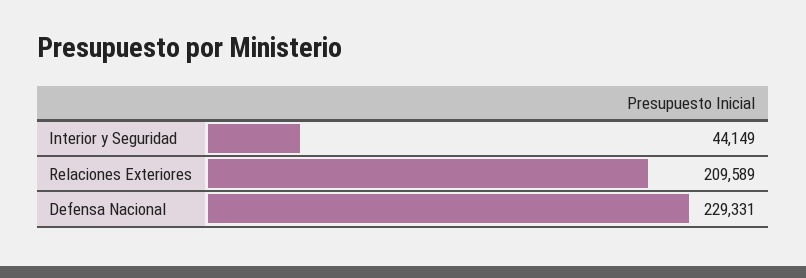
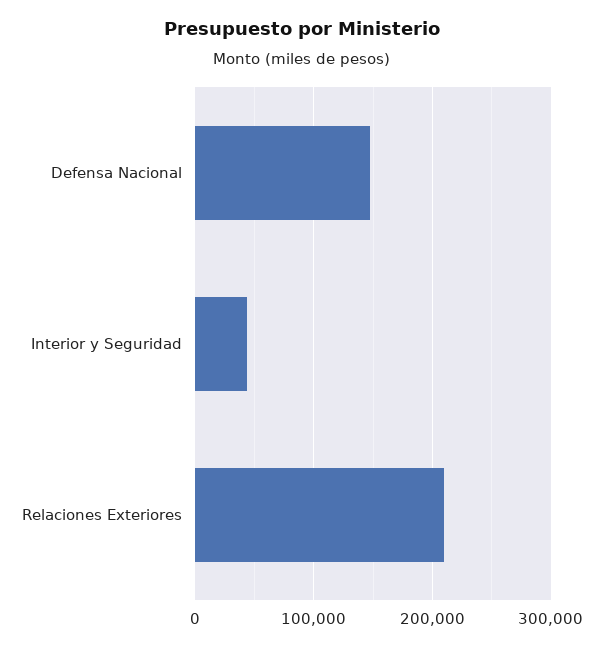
  {
    "Interior y Seguridad": 44149,
    "Relaciones Exteriores": 209589,
-   "Defensa Nacional": 229331
+   "Defensa Nacional": 150000
  }

